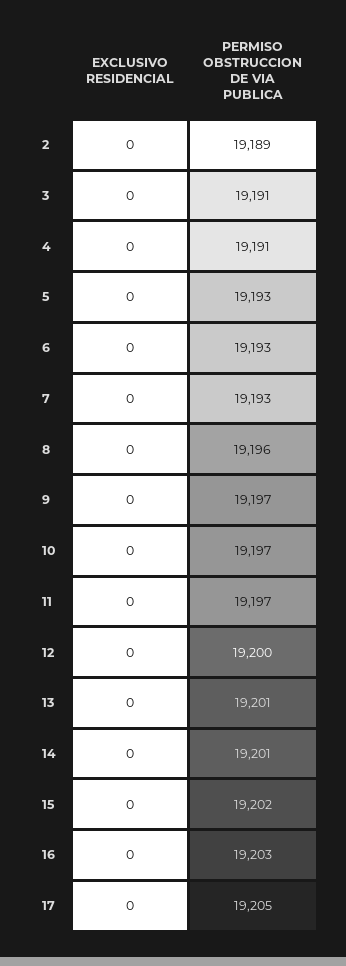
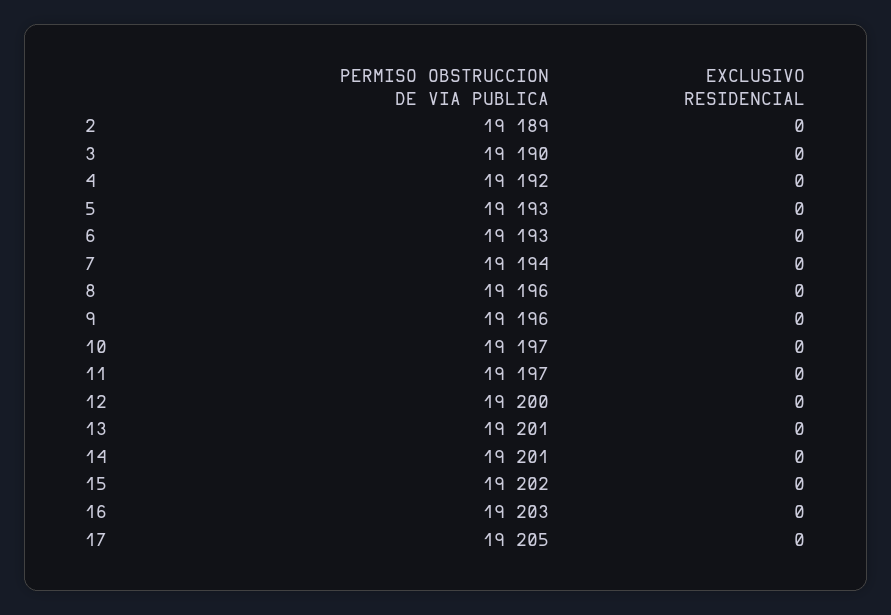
  {
    "EXCLUSIVO RESIDENCIAL": {
      "2": 0,
      "3": 0,
      "4": 0,
      "5": 0,
      "6": 0,
      "7": 0,
      "8": 0,
      "9": 0,
      "10": 0,
      "11": 0,
      "12": 0,
      "13": 0,
      "14": 0,
      "15": 0,
      "16": 0,
      "17": 0
    },
    "PERMISO OBSTRUCCION DE VIA PUBLICA": {
      "2": 19189,
-     "3": 19191,
+     "3": 19190,
-     "4": 19191,
+     "4": 19192,
      "5": 19193,
      "6": 19193,
-     "7": 19193,
+     "7": 19194,
      "8": 19196,
-     "9": 19197,
+     "9": 19196,
      "10": 19197,
      "11": 19197,
      "12": 19200,
      "13": 19201,
      "14": 19201,
      "15": 19202,
      "16": 19203,
      "17": 19205
    }
  }

